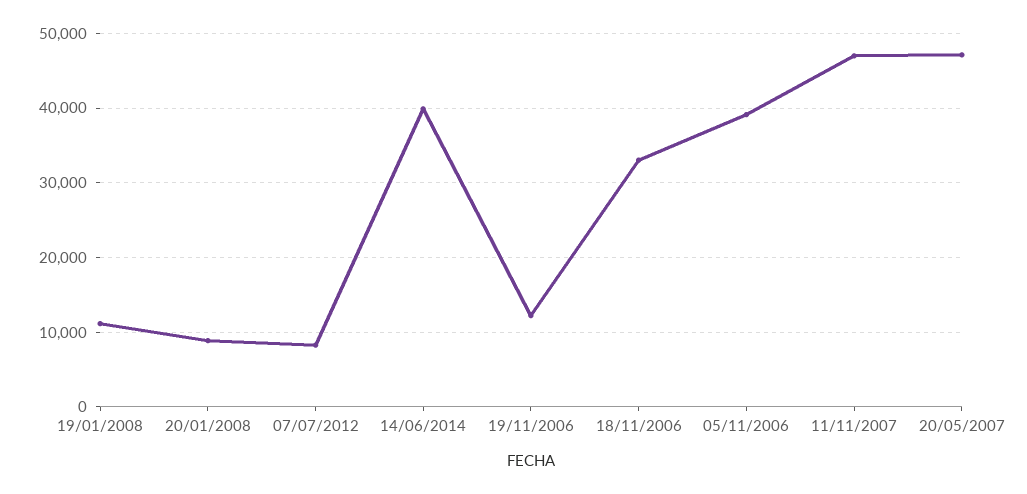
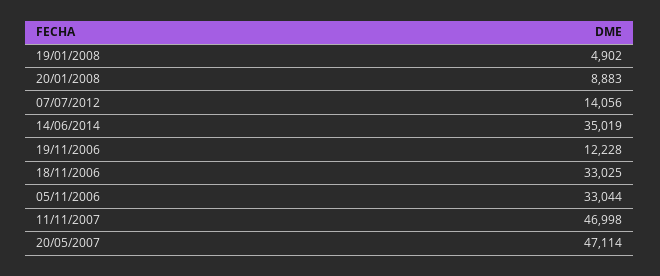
  {
-   "19/01/2008": 11000,
+   "19/01/2008": 4902,
    "20/01/2008": 8883,
-   "07/07/2012": 8000,
+   "07/07/2012": 14056,
-   "14/06/2014": 40000,
+   "14/06/2014": 35019,
    "19/11/2006": 12228,
    "18/11/2006": 33025,
-   "05/11/2006": 39000,
+   "05/11/2006": 33044,
    "11/11/2007": 46998,
    "20/05/2007": 47114
  }

